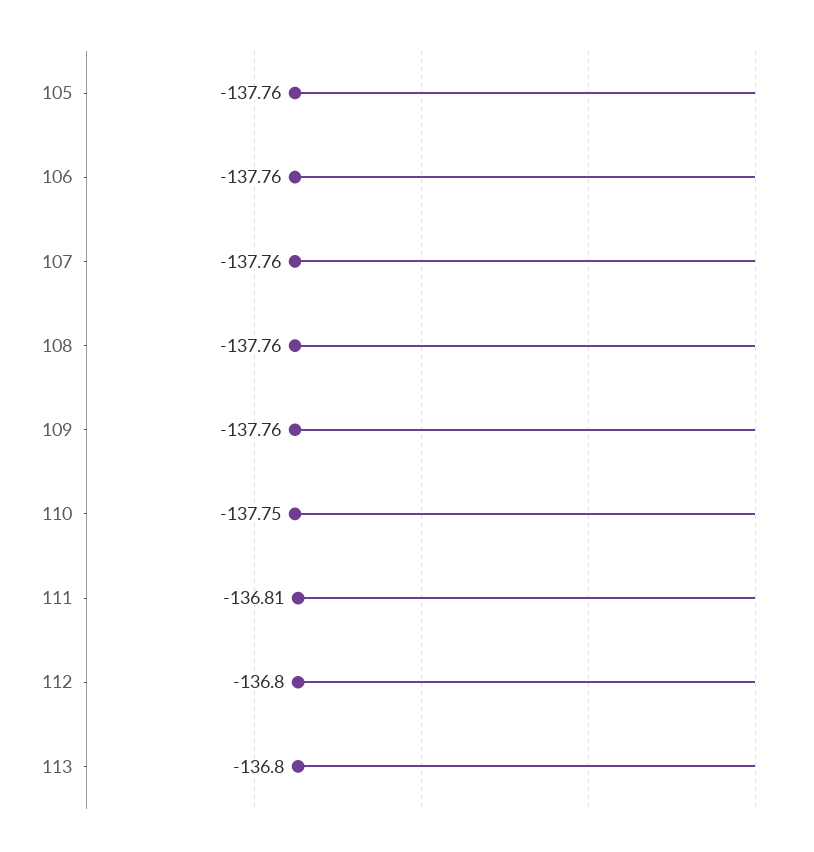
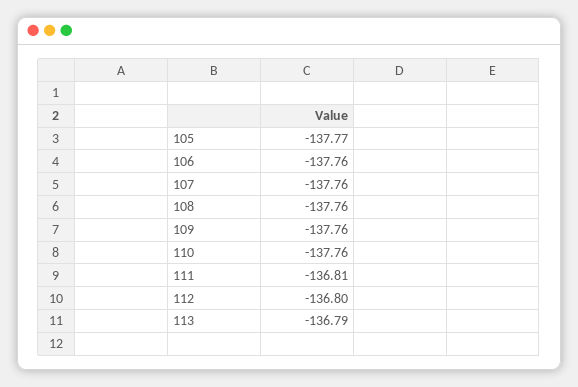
  {
-   "105": -137.76,
+   "105": -137.77,
    "106": -137.76,
    "107": -137.76,
    "108": -137.76,
    "109": -137.76,
-   "110": -137.75,
+   "110": -137.76,
    "111": -136.81,
    "112": -136.8,
-   "113": -136.8
+   "113": -136.79
  }

